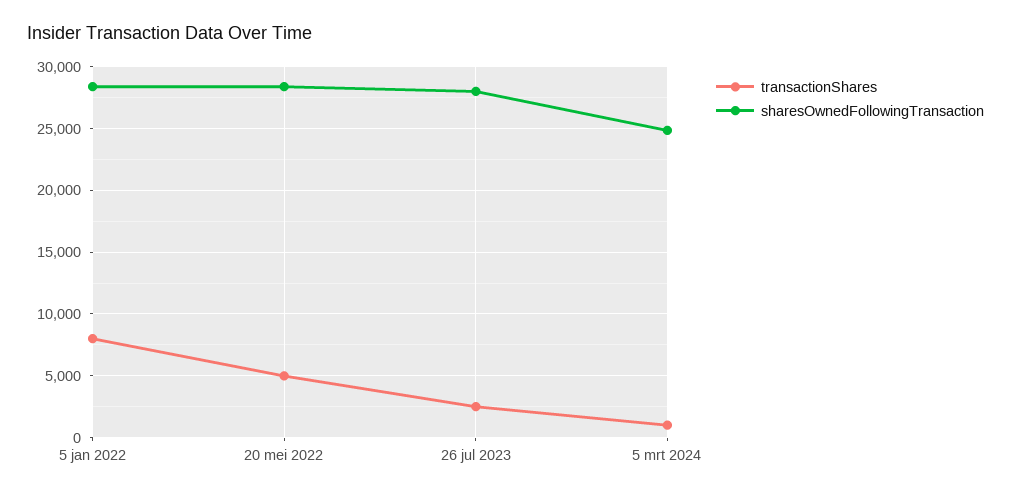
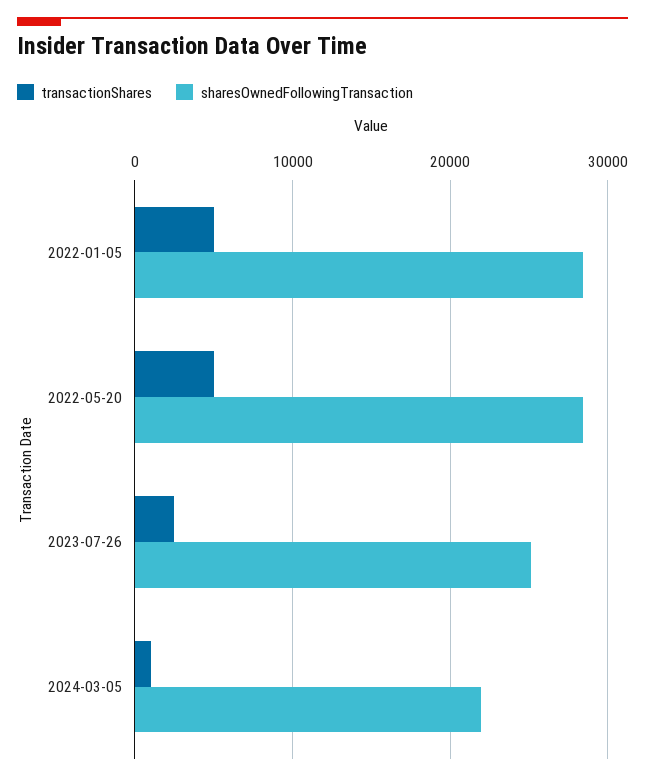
  {
    "transactionShares": {
-     "5 jan 2022": 8000,
+     "5 jan 2022": 5000,
      "20 mei 2022": 5000,
      "26 jul 2023": 2500,
      "5 mrt 2024": 1000
    },
    "sharesOwnedFollowingTransaction": {
      "5 jan 2022": 28500,
      "20 mei 2022": 28500,
-     "26 jul 2023": 28000,
+     "26 jul 2023": 25000,
-     "5 mrt 2024": 25000
+     "5 mrt 2024": 22000
    }
  }

